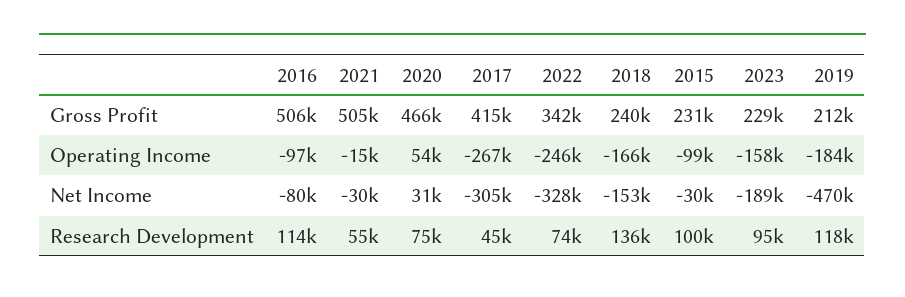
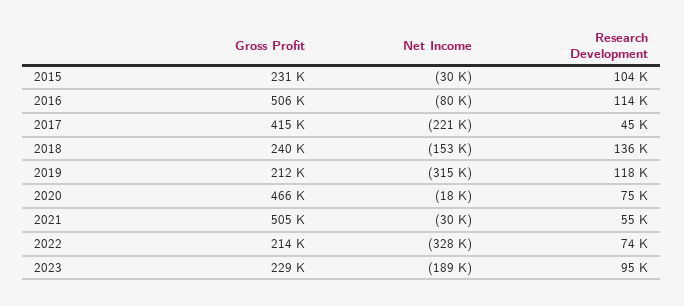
  {
    "2016": {
      "Gross Profit": 506000,
-     "Operating Income": -97000,
      "Net Income": -80000,
      "Research Development": 114000
    },
    "2021": {
      "Gross Profit": 505000,
-     "Operating Income": -15000,
      "Net Income": -30000,
      "Research Development": 55000
    },
    "2020": {
      "Gross Profit": 466000,
-     "Operating Income": 54000,
-     "Net Income": 31000,
+     "Net Income": -18000,
      "Research Development": 75000
    },
    "2017": {
      "Gross Profit": 415000,
-     "Operating Income": -267000,
-     "Net Income": -305000,
+     "Net Income": -221000,
      "Research Development": 45000
    },
    "2022": {
-     "Gross Profit": 342000,
+     "Gross Profit": 214000,
-     "Operating Income": -246000,
      "Net Income": -328000,
      "Research Development": 74000
    },
    "2018": {
      "Gross Profit": 240000,
-     "Operating Income": -166000,
      "Net Income": -153000,
      "Research Development": 136000
    },
    "2015": {
      "Gross Profit": 231000,
-     "Operating Income": -99000,
      "Net Income": -30000,
-     "Research Development": 100000
+     "Research Development": 104000
    },
    "2023": {
      "Gross Profit": 229000,
-     "Operating Income": -158000,
      "Net Income": -189000,
      "Research Development": 95000
    },
    "2019": {
      "Gross Profit": 212000,
-     "Operating Income": -184000,
-     "Net Income": -470000,
+     "Net Income": -315000,
      "Research Development": 118000
    }
  }

